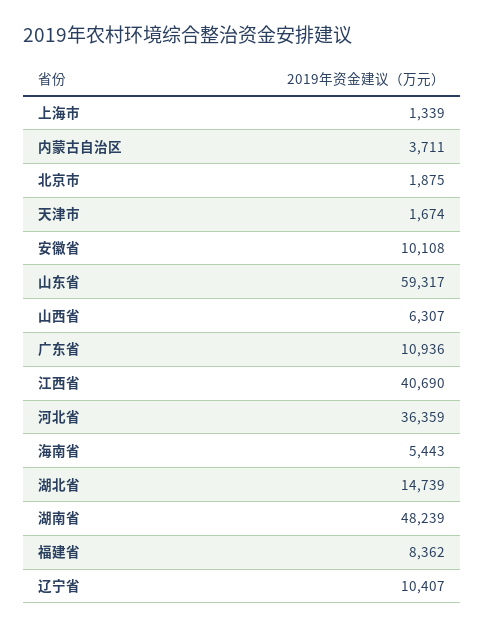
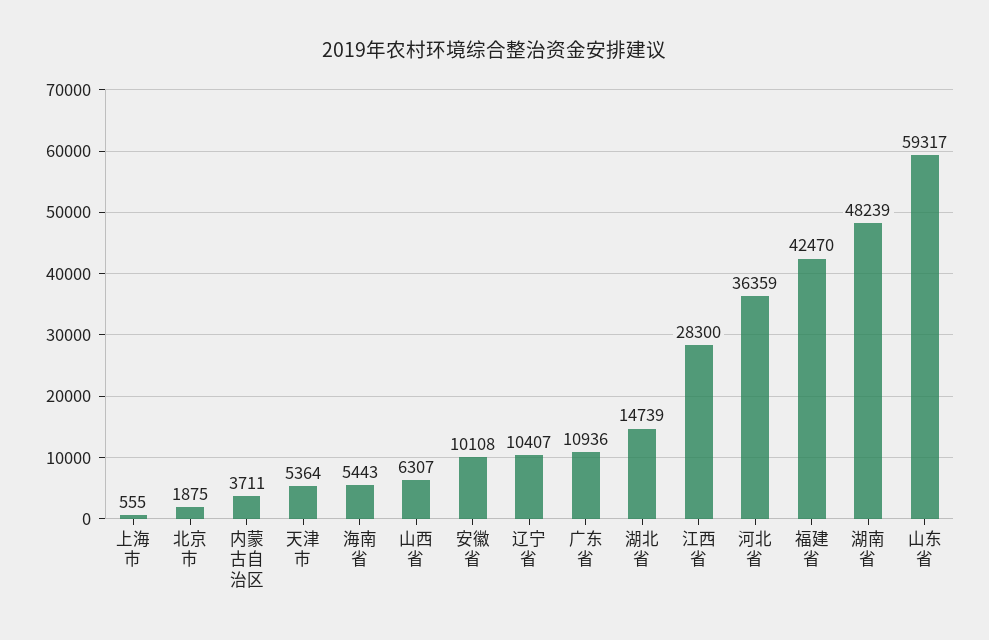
  {
-   "上海市": 1339,
+   "上海市": 555,
    "内蒙古自治区": 3711,
    "北京市": 1875,
-   "天津市": 1674,
+   "天津市": 5364,
    "安徽省": 10108,
    "山东省": 59317,
    "山西省": 6307,
    "广东省": 10936,
-   "江西省": 40690,
+   "江西省": 28300,
    "河北省": 36359,
    "海南省": 5443,
    "湖北省": 14739,
    "湖南省": 48239,
-   "福建省": 8362,
+   "福建省": 42470,
    "辽宁省": 10407
  }

